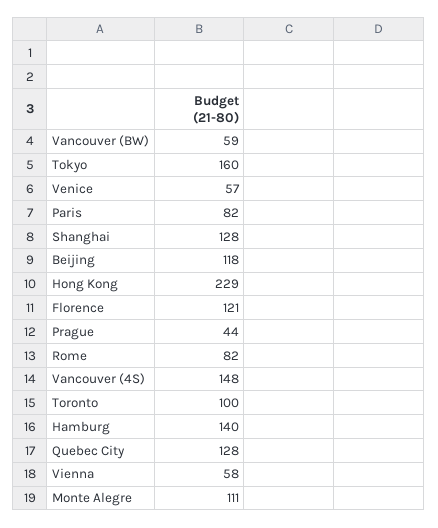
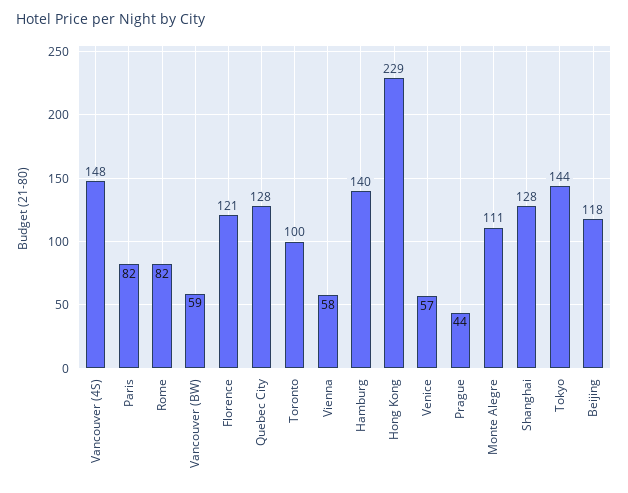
  {
    "Vancouver (BW)": 59,
-   "Tokyo": 160,
+   "Tokyo": 144,
    "Venice": 57,
    "Paris": 82,
    "Shanghai": 128,
    "Beijing": 118,
    "Hong Kong": 229,
    "Florence": 121,
    "Prague": 44,
    "Rome": 82,
    "Vancouver (4S)": 148,
    "Toronto": 100,
    "Hamburg": 140,
    "Quebec City": 128,
    "Vienna": 58,
    "Monte Alegre": 111
  }

